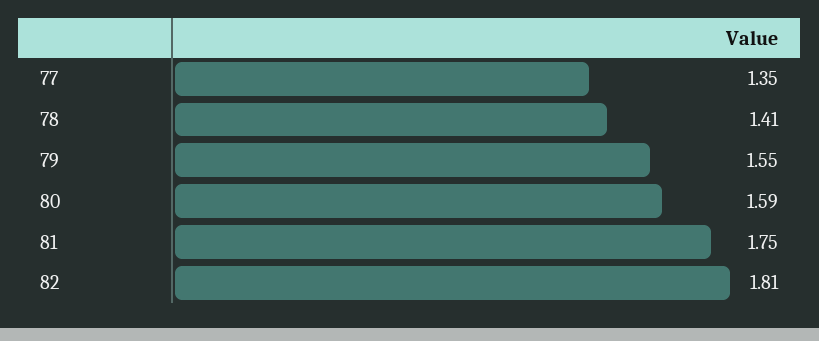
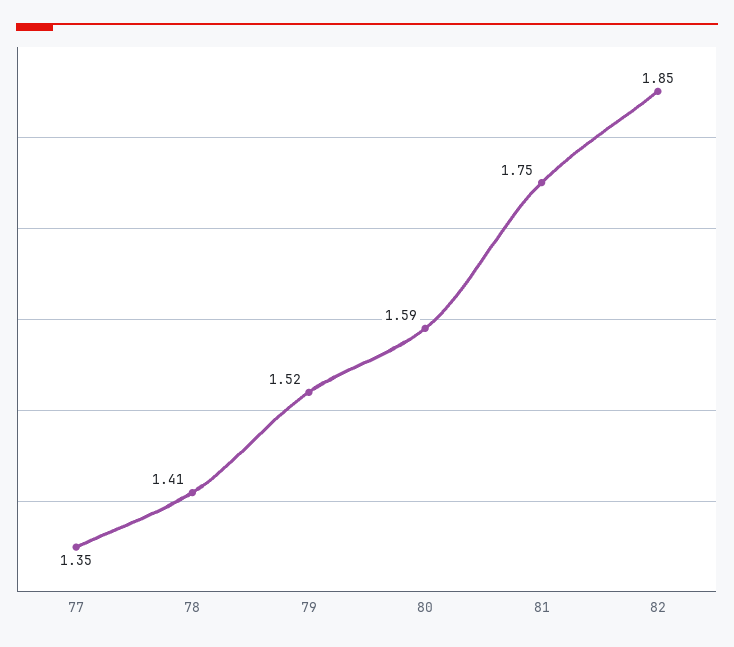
  {
    "77": 1.35,
    "78": 1.41,
-   "79": 1.55,
+   "79": 1.52,
    "80": 1.59,
    "81": 1.75,
-   "82": 1.81
+   "82": 1.85
  }

